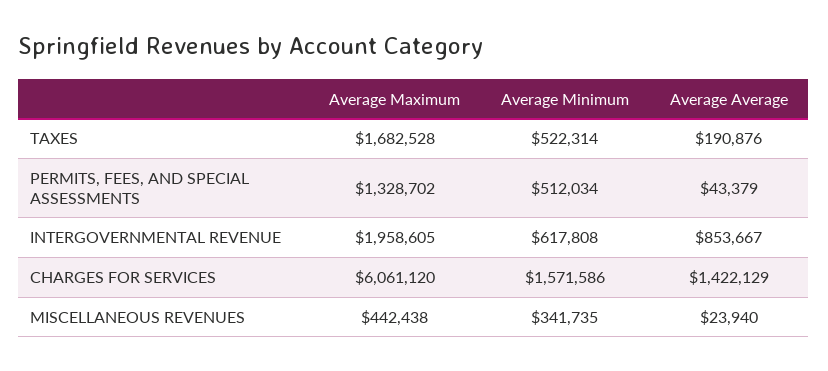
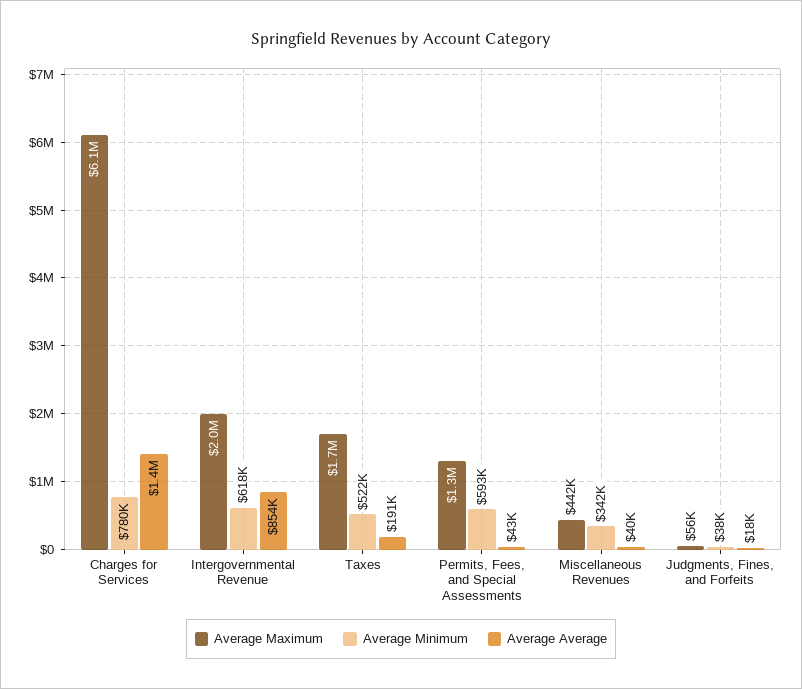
  {
    "Average Maximum": {
      "TAXES": 1682528,
      "PERMITS, FEES, AND SPECIAL ASSESSMENTS": 1328702,
      "INTERGOVERNMENTAL REVENUE": 1958605,
      "CHARGES FOR SERVICES": 6061120,
-     "MISCELLANEOUS REVENUES": 442438
+     "MISCELLANEOUS REVENUES": 442438,
+     "Judgments, Fines, and Forfeits": 56000
    },
    "Average Minimum": {
      "TAXES": 522314,
-     "PERMITS, FEES, AND SPECIAL ASSESSMENTS": 512034,
+     "PERMITS, FEES, AND SPECIAL ASSESSMENTS": 593000,
      "INTERGOVERNMENTAL REVENUE": 617808,
-     "CHARGES FOR SERVICES": 1571586,
+     "CHARGES FOR SERVICES": 780000,
-     "MISCELLANEOUS REVENUES": 341735
+     "MISCELLANEOUS REVENUES": 341735,
+     "Judgments, Fines, and Forfeits": 38000
    },
    "Average Average": {
      "TAXES": 190876,
      "PERMITS, FEES, AND SPECIAL ASSESSMENTS": 43379,
      "INTERGOVERNMENTAL REVENUE": 853667,
      "CHARGES FOR SERVICES": 1422129,
-     "MISCELLANEOUS REVENUES": 23940
+     "MISCELLANEOUS REVENUES": 40000,
+     "Judgments, Fines, and Forfeits": 18000
    }
  }

